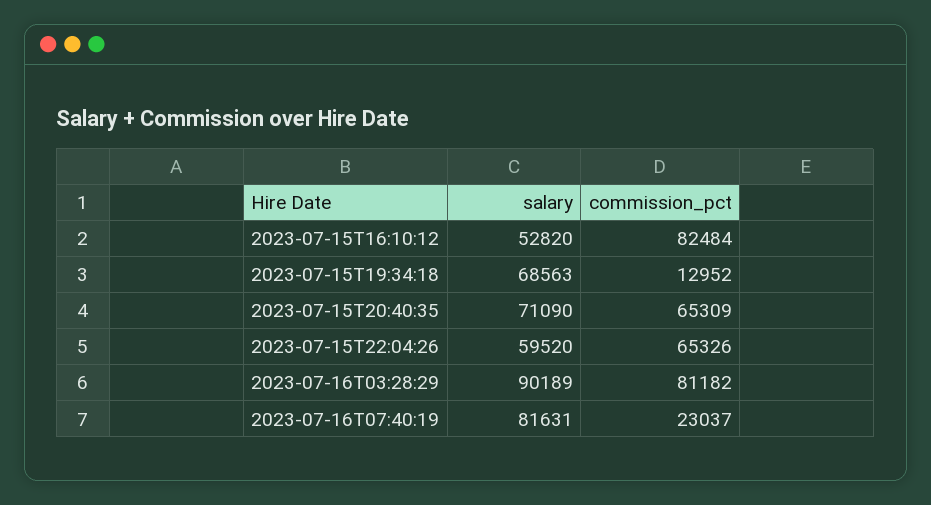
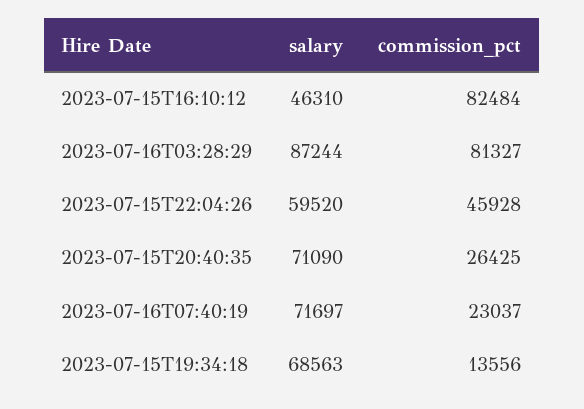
  {
    "salary": {
-     "2023-07-15T16:10:12": 52820,
+     "2023-07-15T16:10:12": 46310,
      "2023-07-15T19:34:18": 68563,
      "2023-07-15T20:40:35": 71090,
      "2023-07-15T22:04:26": 59520,
-     "2023-07-16T03:28:29": 90189,
+     "2023-07-16T03:28:29": 87244,
-     "2023-07-16T07:40:19": 81631
+     "2023-07-16T07:40:19": 71697
    },
    "commission_pct": {
      "2023-07-15T16:10:12": 82484,
-     "2023-07-15T19:34:18": 12952,
+     "2023-07-15T19:34:18": 13556,
-     "2023-07-15T20:40:35": 65309,
+     "2023-07-15T20:40:35": 26425,
-     "2023-07-15T22:04:26": 65326,
+     "2023-07-15T22:04:26": 45928,
-     "2023-07-16T03:28:29": 81182,
+     "2023-07-16T03:28:29": 81327,
      "2023-07-16T07:40:19": 23037
    }
  }

